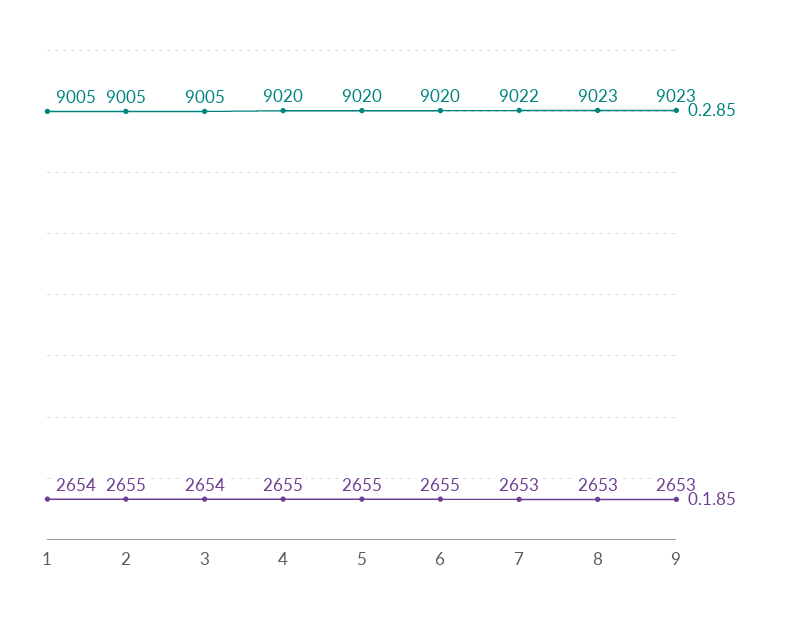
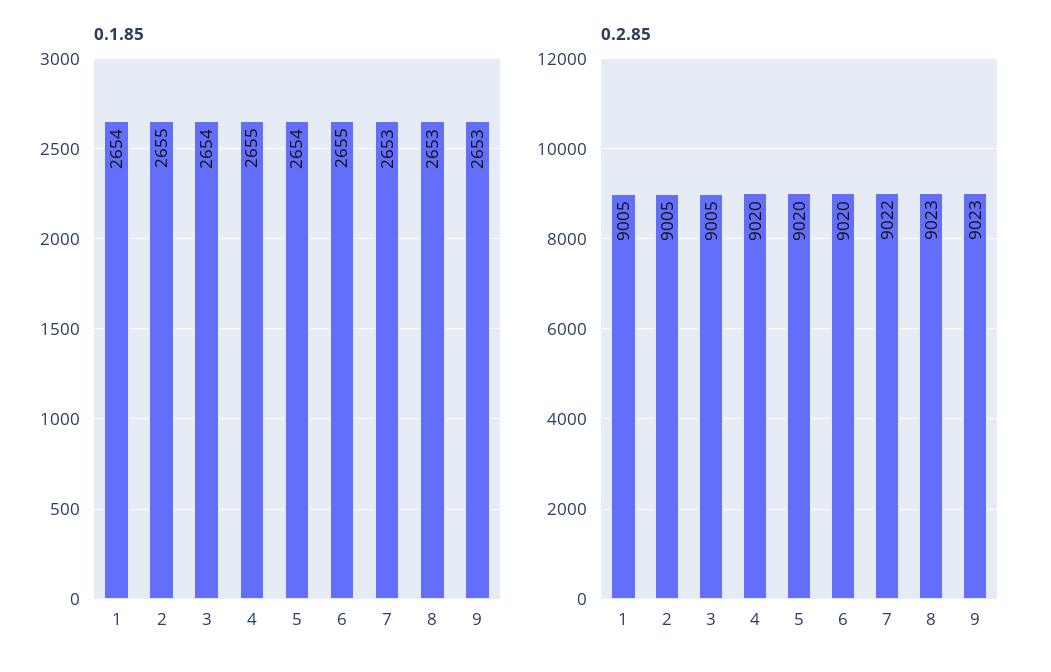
  {
    "0.2.85": {
      "1": 9005,
      "2": 9005,
      "3": 9005,
      "4": 9020,
      "5": 9020,
      "6": 9020,
      "7": 9022,
      "8": 9023,
      "9": 9023
    },
    "0.1.85": {
      "1": 2654,
      "2": 2655,
      "3": 2654,
      "4": 2655,
-     "5": 2655,
+     "5": 2654,
      "6": 2655,
      "7": 2653,
      "8": 2653,
      "9": 2653
    }
  }

